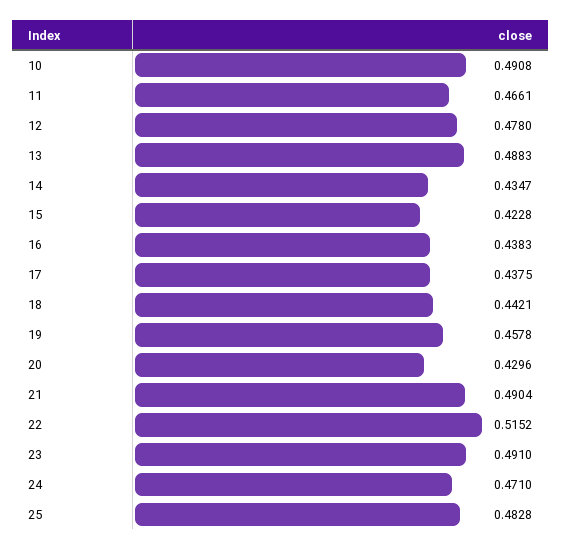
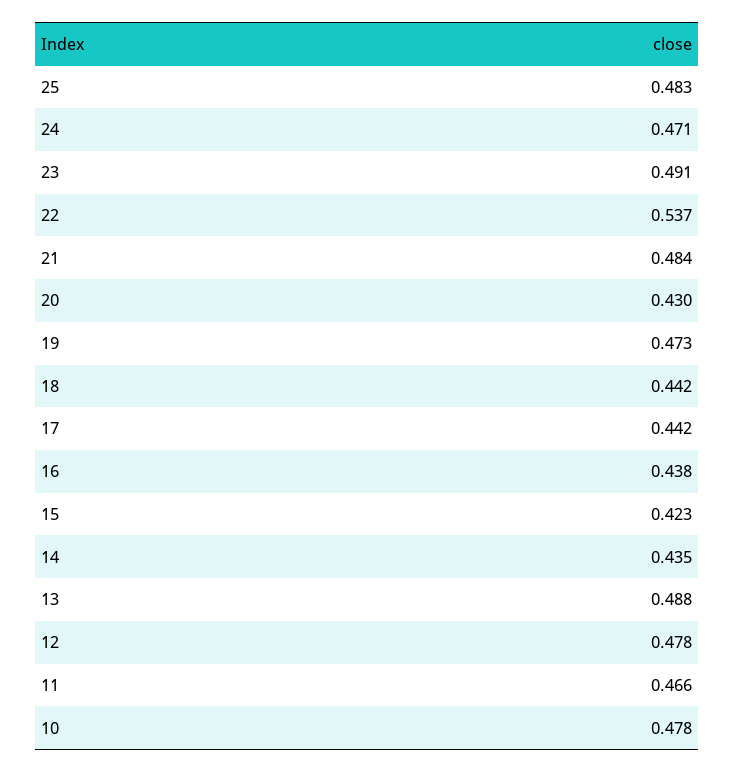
  {
-   "10": 0.4908,
+   "10": 0.478,
    "11": 0.4661,
    "12": 0.478,
    "13": 0.4883,
    "14": 0.4347,
    "15": 0.4228,
    "16": 0.4383,
-   "17": 0.4375,
+   "17": 0.442,
    "18": 0.4421,
-   "19": 0.4578,
+   "19": 0.473,
    "20": 0.4296,
-   "21": 0.4904,
+   "21": 0.484,
-   "22": 0.5152,
+   "22": 0.537,
    "23": 0.491,
    "24": 0.471,
    "25": 0.4828
  }

